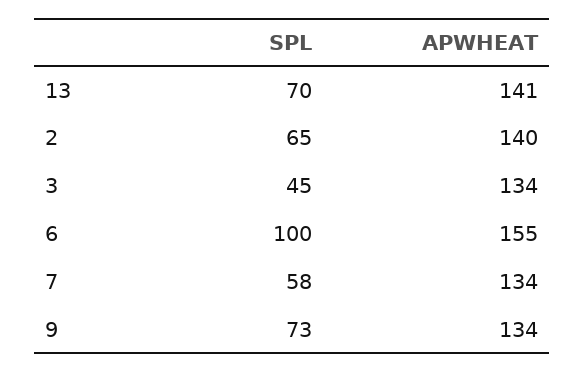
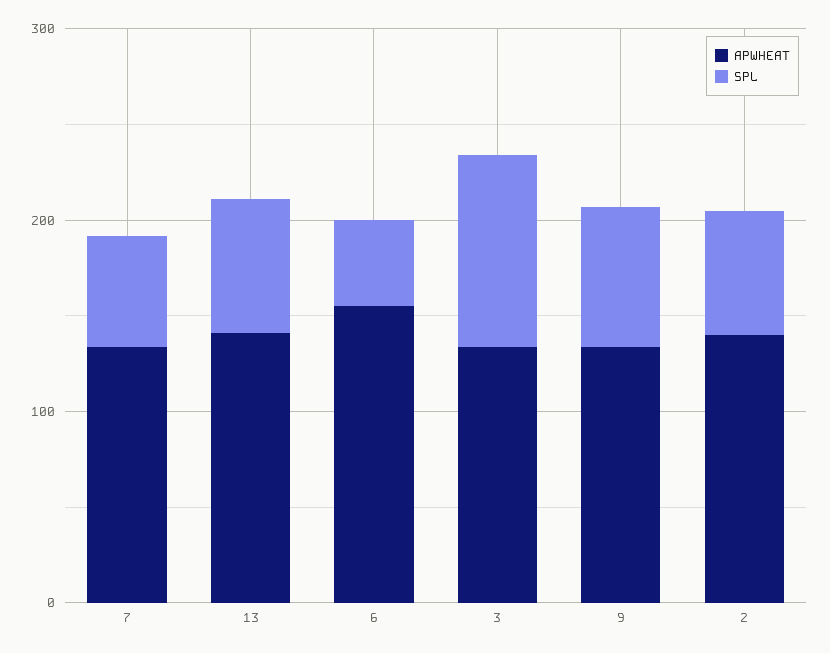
  {
    "SPL": {
      "13": 70,
      "2": 65,
-     "3": 45,
+     "3": 100,
-     "6": 100,
+     "6": 40,
      "7": 58,
      "9": 73
    },
    "APWHEAT": {
      "13": 141,
      "2": 140,
      "3": 134,
      "6": 155,
      "7": 134,
      "9": 134
    }
  }

